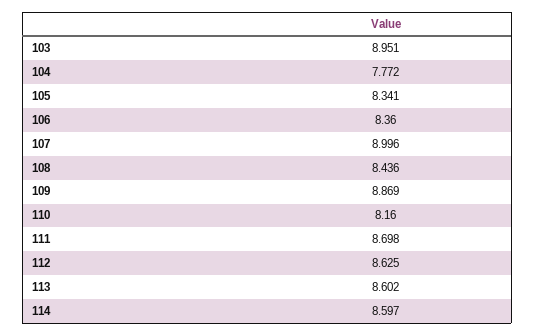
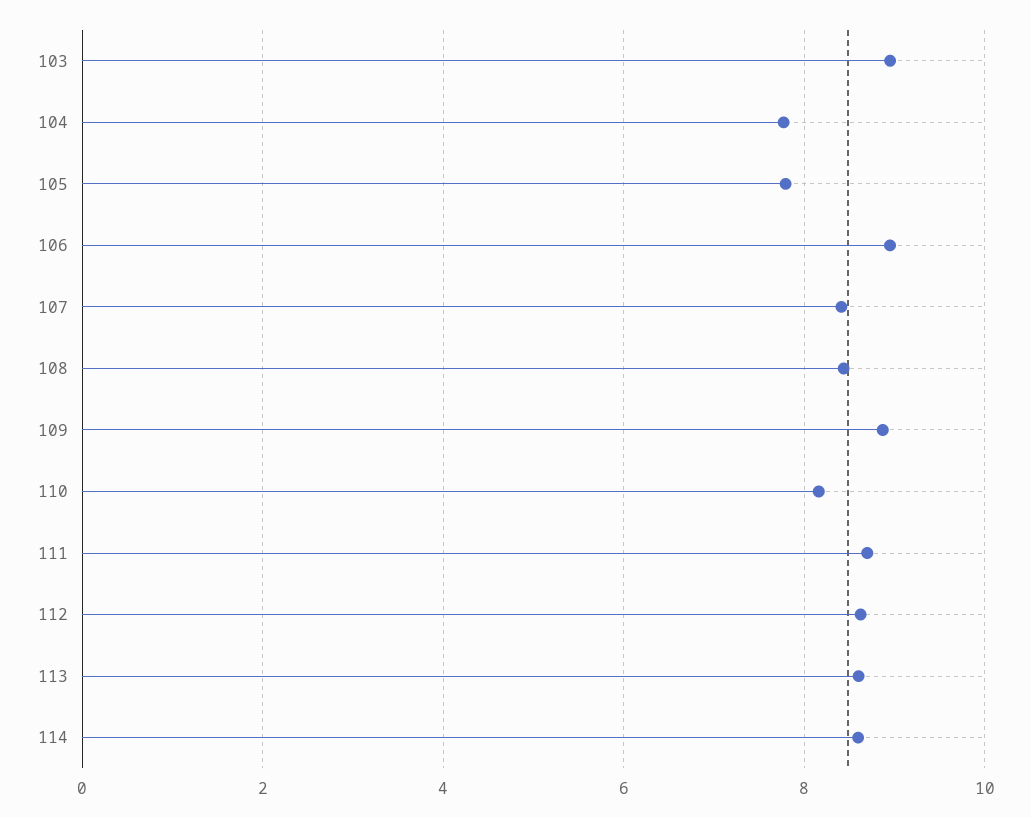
  {
    "103": 8.951,
    "104": 7.772,
-   "105": 8.341,
+   "105": 7.8,
-   "106": 8.36,
+   "106": 9,
-   "107": 8.996,
+   "107": 8.4,
    "108": 8.436,
    "109": 8.869,
    "110": 8.16,
    "111": 8.698,
    "112": 8.625,
    "113": 8.602,
    "114": 8.597
  }

